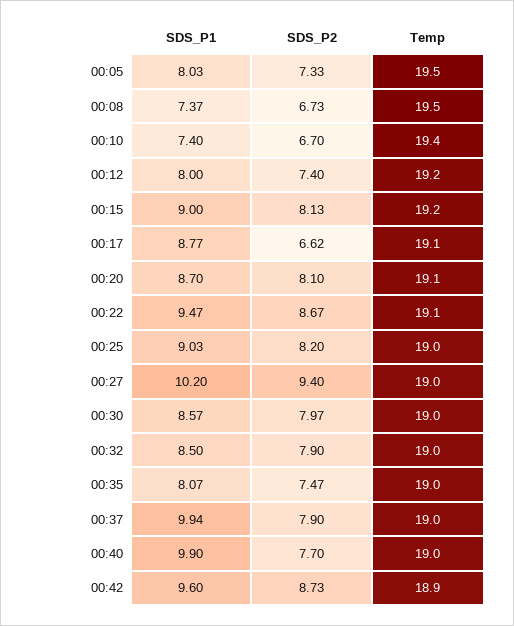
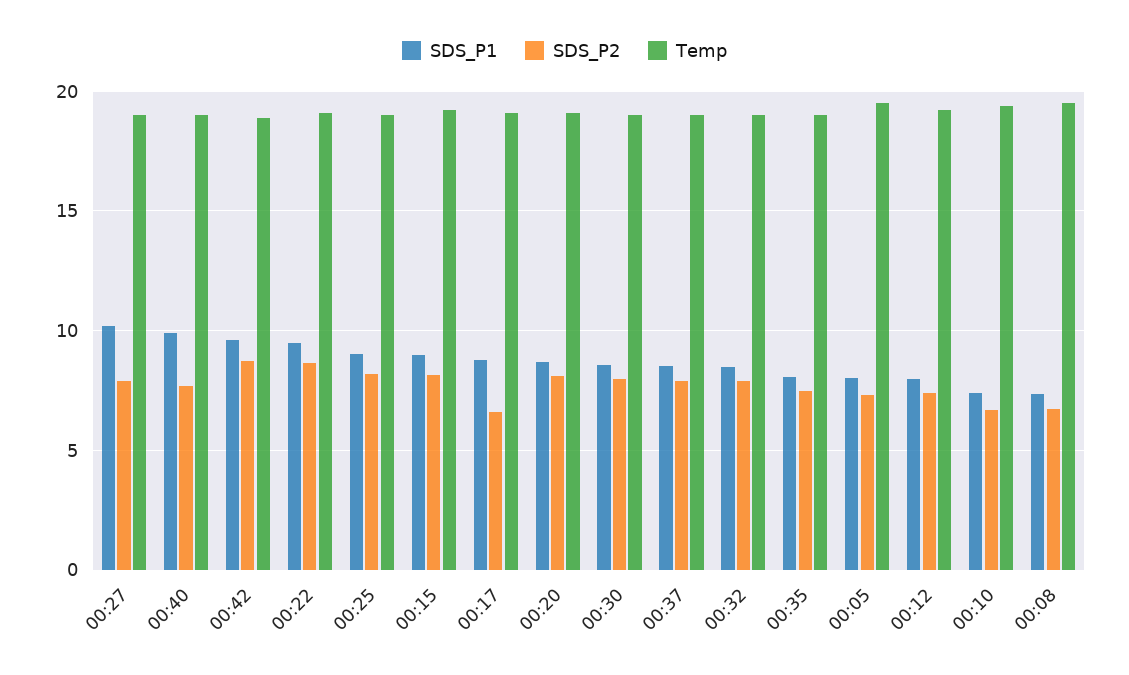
  {
    "SDS_P1": {
      "00:05": 8.03,
      "00:08": 7.37,
      "00:10": 7.4,
      "00:12": 8,
      "00:15": 9,
      "00:17": 8.77,
      "00:20": 8.7,
      "00:22": 9.47,
      "00:25": 9.03,
      "00:27": 10.2,
      "00:30": 8.57,
      "00:32": 8.5,
      "00:35": 8.07,
-     "00:37": 9.94,
+     "00:37": 8.5,
      "00:40": 9.9,
      "00:42": 9.6
    },
    "SDS_P2": {
      "00:05": 7.33,
      "00:08": 6.73,
      "00:10": 6.7,
      "00:12": 7.4,
      "00:15": 8.13,
      "00:17": 6.62,
      "00:20": 8.1,
      "00:22": 8.67,
      "00:25": 8.2,
-     "00:27": 9.4,
+     "00:27": 8,
      "00:30": 7.97,
      "00:32": 7.9,
      "00:35": 7.47,
      "00:37": 7.9,
      "00:40": 7.7,
      "00:42": 8.73
    },
    "Temp": {
      "00:05": 19.5,
      "00:08": 19.5,
      "00:10": 19.4,
      "00:12": 19.2,
      "00:15": 19.2,
      "00:17": 19.1,
      "00:20": 19.1,
      "00:22": 19.1,
      "00:25": 19,
      "00:27": 19,
      "00:30": 19,
      "00:32": 19,
      "00:35": 19,
      "00:37": 19,
      "00:40": 19,
      "00:42": 18.9
    }
  }

